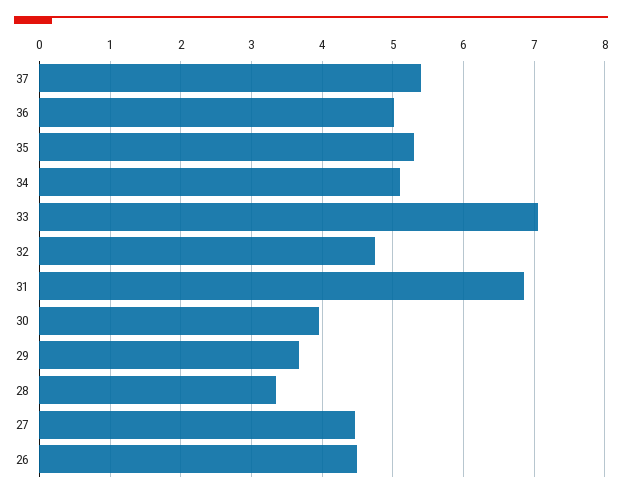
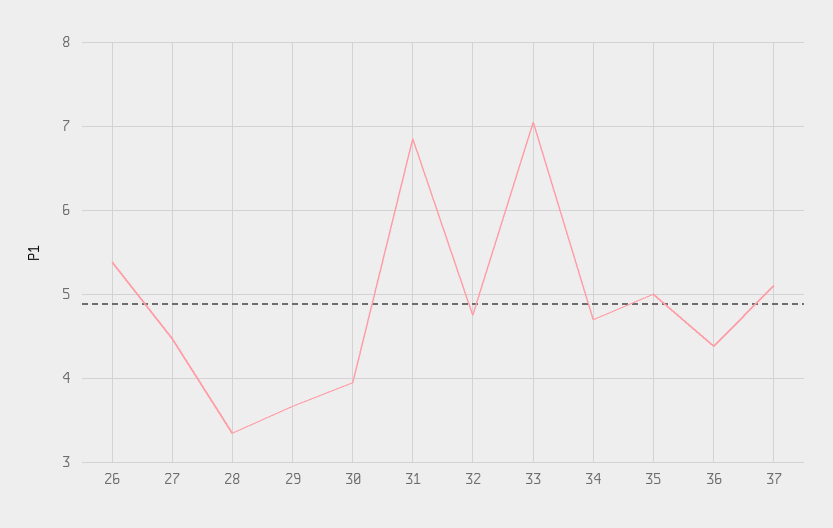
  {
-   "37": 5.4,
+   "37": 5.1,
-   "36": 5,
+   "36": 4.4,
-   "35": 5.3,
+   "35": 5,
-   "34": 5.1,
+   "34": 4.7,
    "33": 7.1,
    "32": 4.8,
    "31": 6.9,
    "30": 4,
    "29": 3.7,
    "28": 3.4,
    "27": 4.5,
-   "26": 4.5
+   "26": 5.4
  }

